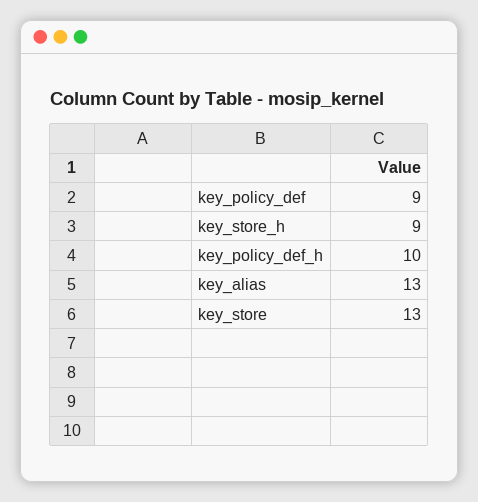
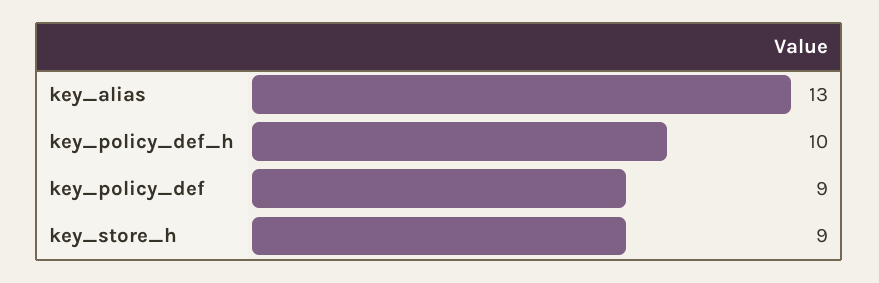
  {
    "key_policy_def": 9,
    "key_store_h": 9,
    "key_policy_def_h": 10,
-   "key_alias": 13,
+   "key_alias": 13
-   "key_store": 13
  }

